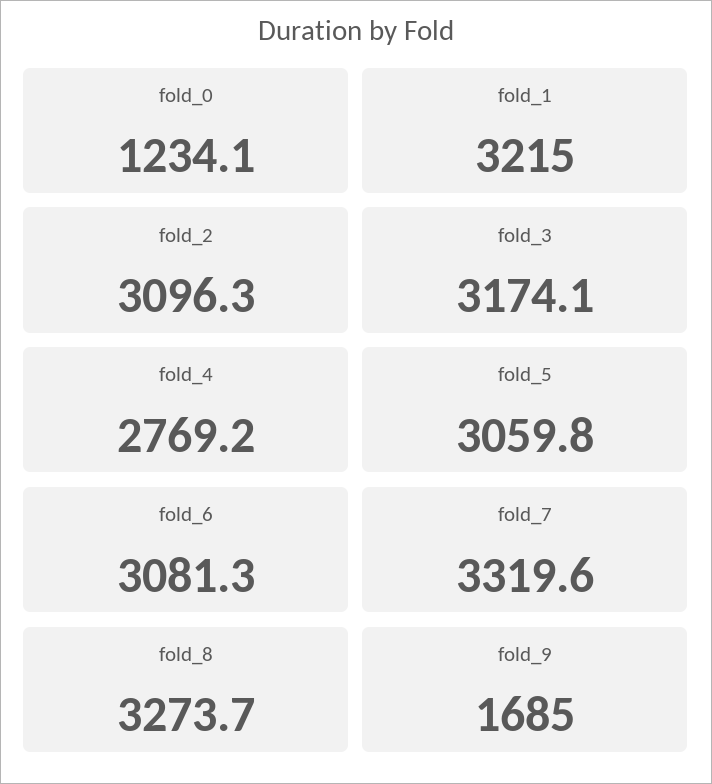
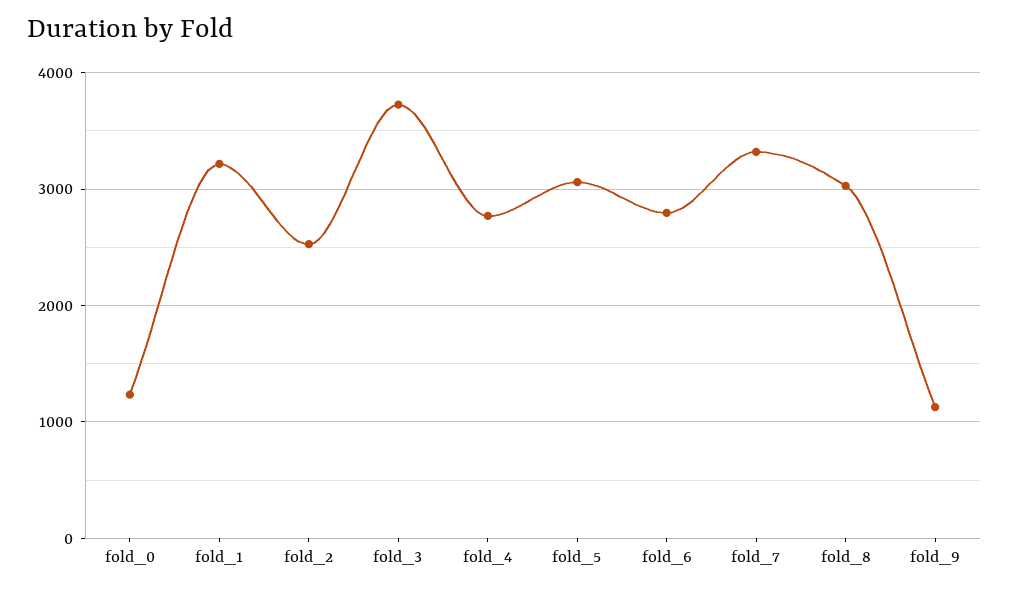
  {
    "fold_0": 1234.1,
    "fold_1": 3215,
-   "fold_2": 3096.3,
+   "fold_2": 2500,
-   "fold_3": 3174.1,
+   "fold_3": 3700,
    "fold_4": 2769.2,
    "fold_5": 3059.8,
-   "fold_6": 3081.3,
+   "fold_6": 2800,
    "fold_7": 3319.6,
-   "fold_8": 3273.7,
+   "fold_8": 3000,
-   "fold_9": 1685
+   "fold_9": 1100
  }

